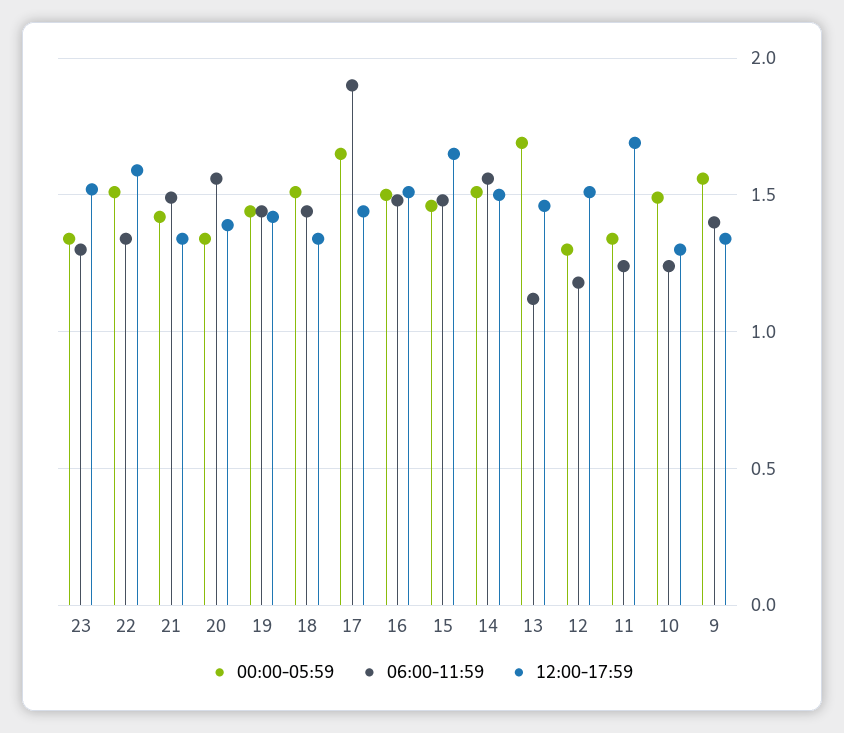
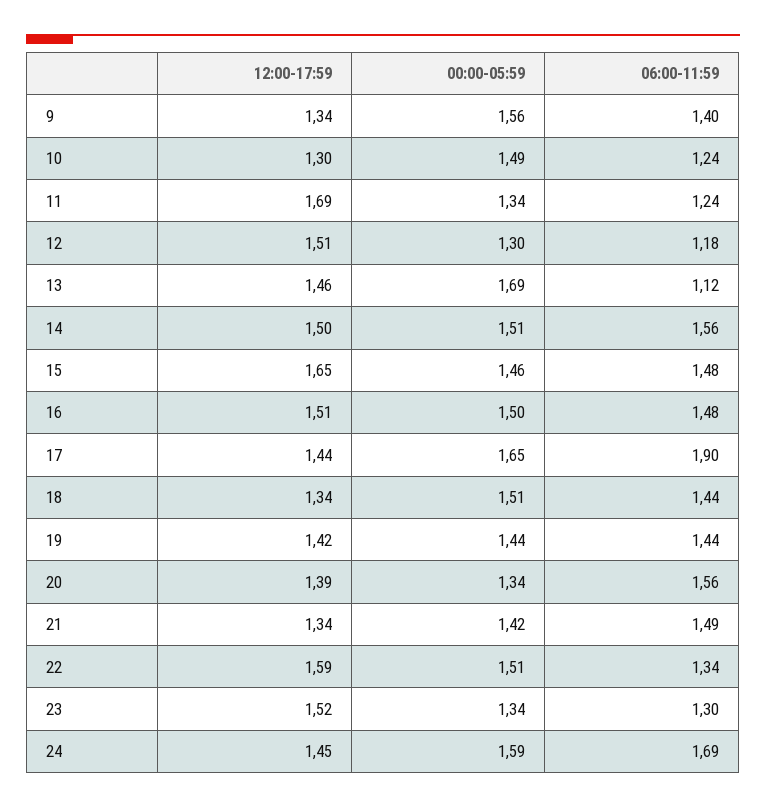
  {
    "00:00-05:59": {
      "23": 1.34,
      "22": 1.51,
      "21": 1.42,
      "20": 1.34,
      "19": 1.44,
      "18": 1.51,
      "17": 1.65,
      "16": 1.5,
      "15": 1.46,
      "14": 1.51,
      "13": 1.69,
      "12": 1.3,
      "11": 1.34,
      "10": 1.49,
-     "9": 1.56
+     "9": 1.56,
+     "24": 1.59
    },
    "06:00-11:59": {
      "23": 1.3,
      "22": 1.34,
      "21": 1.49,
      "20": 1.56,
      "19": 1.44,
      "18": 1.44,
      "17": 1.9,
      "16": 1.48,
      "15": 1.48,
      "14": 1.56,
      "13": 1.12,
      "12": 1.18,
      "11": 1.24,
      "10": 1.24,
-     "9": 1.4
+     "9": 1.4,
+     "24": 1.69
    },
    "12:00-17:59": {
      "23": 1.52,
      "22": 1.59,
      "21": 1.34,
      "20": 1.39,
      "19": 1.42,
      "18": 1.34,
      "17": 1.44,
      "16": 1.51,
      "15": 1.65,
      "14": 1.5,
      "13": 1.46,
      "12": 1.51,
      "11": 1.69,
      "10": 1.3,
-     "9": 1.34
+     "9": 1.34,
+     "24": 1.45
    }
  }

